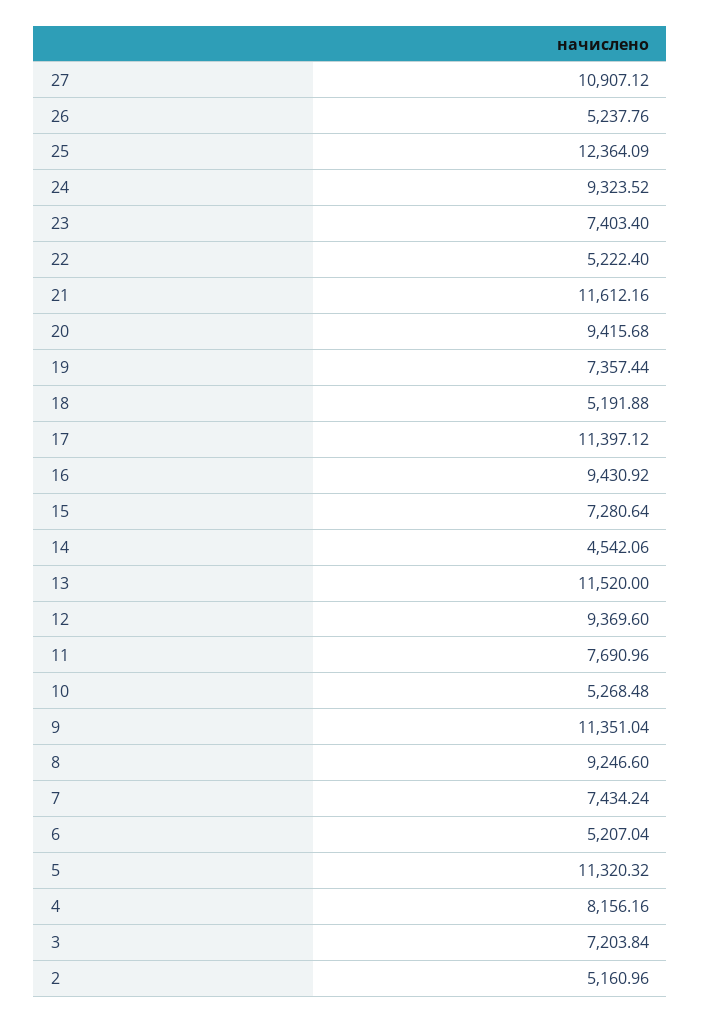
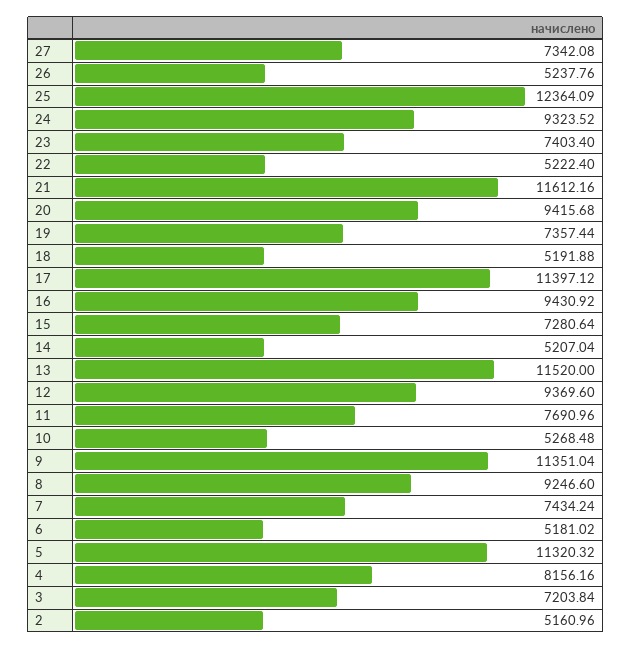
  {
-   "27": 10907.12,
+   "27": 7342.08,
    "26": 5237.76,
    "25": 12364.09,
    "24": 9323.52,
    "23": 7403.4,
    "22": 5222.4,
    "21": 11612.16,
    "20": 9415.68,
    "19": 7357.44,
    "18": 5191.88,
    "17": 11397.12,
    "16": 9430.92,
    "15": 7280.64,
-   "14": 4542.06,
+   "14": 5207.04,
    "13": 11520,
    "12": 9369.6,
    "11": 7690.96,
    "10": 5268.48,
    "9": 11351.04,
    "8": 9246.6,
    "7": 7434.24,
-   "6": 5207.04,
+   "6": 5181.02,
    "5": 11320.32,
    "4": 8156.16,
    "3": 7203.84,
    "2": 5160.96
  }

